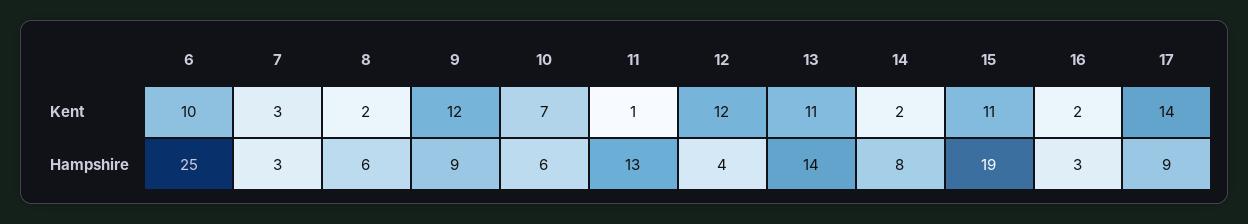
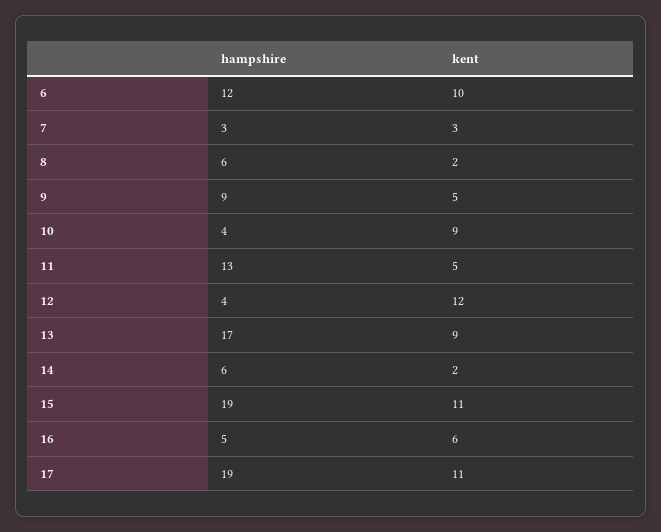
  {
    "6": {
      "Kent": 10,
-     "Hampshire": 25
+     "Hampshire": 12
    },
    "7": {
      "Kent": 3,
      "Hampshire": 3
    },
    "8": {
      "Kent": 2,
      "Hampshire": 6
    },
    "9": {
-     "Kent": 12,
+     "Kent": 5,
      "Hampshire": 9
    },
    "10": {
-     "Kent": 7,
+     "Kent": 9,
-     "Hampshire": 6
+     "Hampshire": 4
    },
    "11": {
-     "Kent": 1,
+     "Kent": 5,
      "Hampshire": 13
    },
    "12": {
      "Kent": 12,
      "Hampshire": 4
    },
    "13": {
-     "Kent": 11,
+     "Kent": 9,
-     "Hampshire": 14
+     "Hampshire": 17
    },
    "14": {
      "Kent": 2,
-     "Hampshire": 8
+     "Hampshire": 6
    },
    "15": {
      "Kent": 11,
      "Hampshire": 19
    },
    "16": {
-     "Kent": 2,
+     "Kent": 6,
-     "Hampshire": 3
+     "Hampshire": 5
    },
    "17": {
-     "Kent": 14,
+     "Kent": 11,
-     "Hampshire": 9
+     "Hampshire": 19
    }
  }

